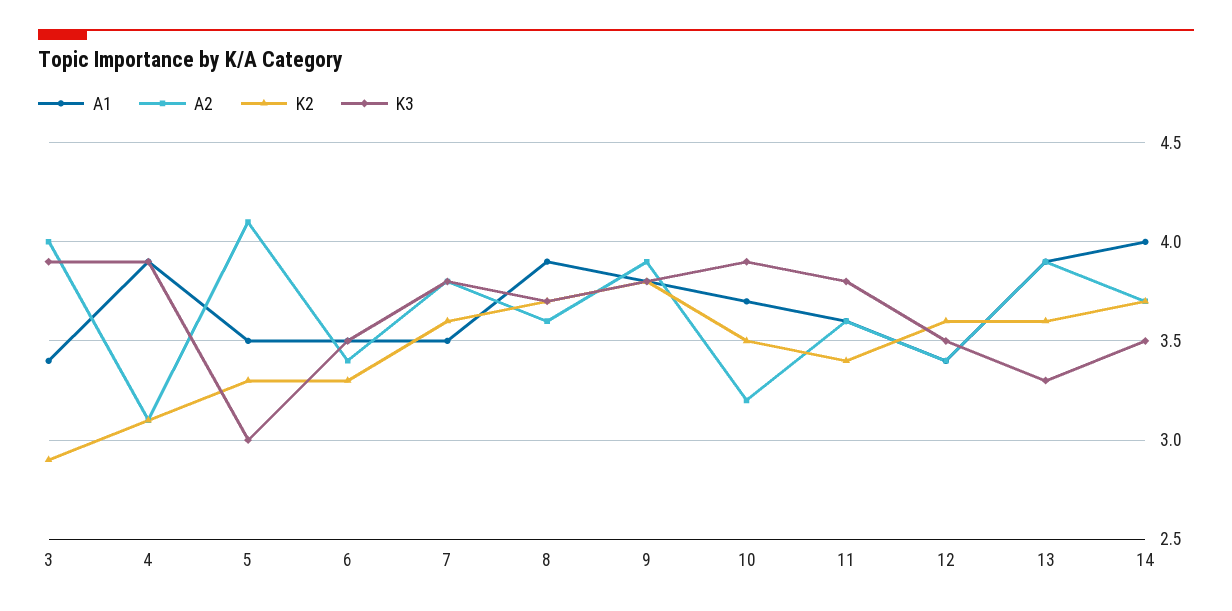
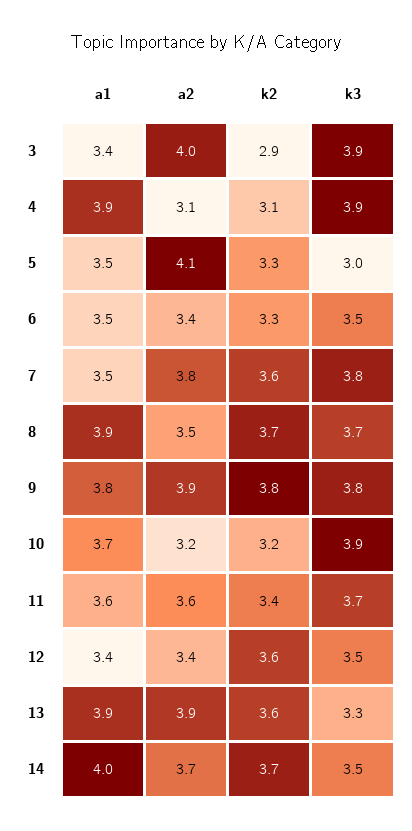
  {
    "A1": {
      "3": 3.4,
      "4": 3.9,
      "5": 3.5,
      "6": 3.5,
      "7": 3.5,
      "8": 3.9,
      "9": 3.8,
      "10": 3.7,
      "11": 3.6,
      "12": 3.4,
      "13": 3.9,
      "14": 4
    },
    "A2": {
      "3": 4,
      "4": 3.1,
      "5": 4.1,
      "6": 3.4,
      "7": 3.8,
-     "8": 3.6,
+     "8": 3.5,
      "9": 3.9,
      "10": 3.2,
      "11": 3.6,
      "12": 3.4,
      "13": 3.9,
      "14": 3.7
    },
    "K2": {
      "3": 2.9,
      "4": 3.1,
      "5": 3.3,
      "6": 3.3,
      "7": 3.6,
      "8": 3.7,
      "9": 3.8,
-     "10": 3.5,
+     "10": 3.2,
      "11": 3.4,
      "12": 3.6,
      "13": 3.6,
      "14": 3.7
    },
    "K3": {
      "3": 3.9,
      "4": 3.9,
      "5": 3,
      "6": 3.5,
      "7": 3.8,
      "8": 3.7,
      "9": 3.8,
      "10": 3.9,
-     "11": 3.8,
+     "11": 3.7,
      "12": 3.5,
      "13": 3.3,
      "14": 3.5
    }
  }

